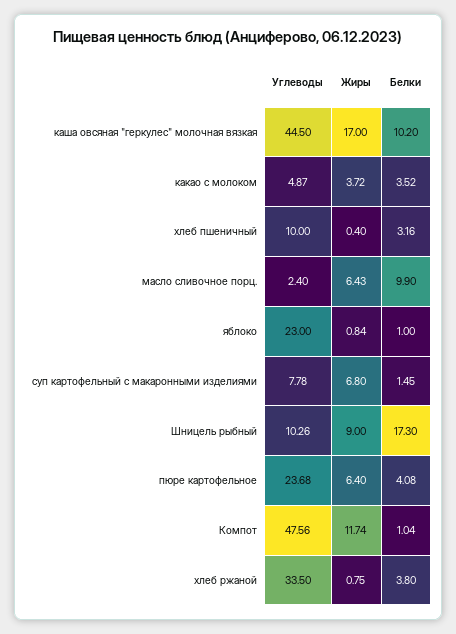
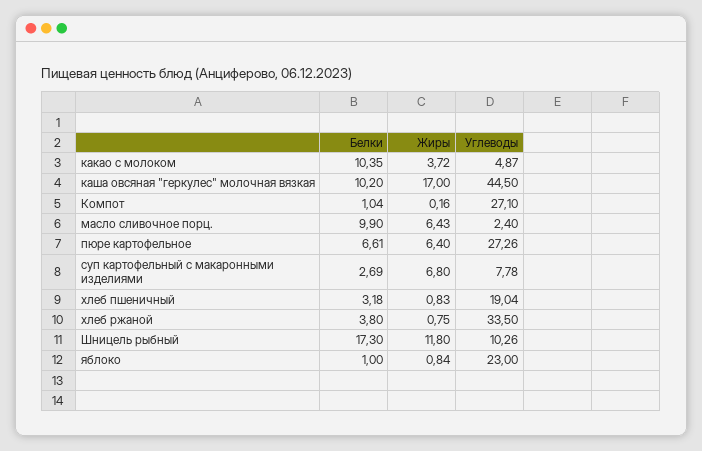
  {
    "Углеводы": {
      "каша овсяная \"геркулес\" молочная вязкая": 44.5,
      "какао с молоком": 4.87,
-     "хлеб пшеничный": 10,
+     "хлеб пшеничный": 19.04,
      "масло сливочное порц.": 2.4,
      "яблоко": 23,
      "суп картофельный с макаронными изделиями": 7.78,
      "Шницель рыбный": 10.26,
-     "пюре картофельное": 23.68,
+     "пюре картофельное": 27.26,
-     "Компот": 47.56,
+     "Компот": 27.1,
      "хлеб ржаной": 33.5
    },
    "Жиры": {
      "каша овсяная \"геркулес\" молочная вязкая": 17,
      "какао с молоком": 3.72,
-     "хлеб пшеничный": 0.4,
+     "хлеб пшеничный": 0.83,
      "масло сливочное порц.": 6.43,
      "яблоко": 0.84,
      "суп картофельный с макаронными изделиями": 6.8,
-     "Шницель рыбный": 9,
+     "Шницель рыбный": 11.8,
      "пюре картофельное": 6.4,
-     "Компот": 11.74,
+     "Компот": 0.16,
      "хлеб ржаной": 0.75
    },
    "Белки": {
      "каша овсяная \"геркулес\" молочная вязкая": 10.2,
-     "какао с молоком": 3.52,
+     "какао с молоком": 10.35,
-     "хлеб пшеничный": 3.16,
+     "хлеб пшеничный": 3.18,
      "масло сливочное порц.": 9.9,
      "яблоко": 1,
-     "суп картофельный с макаронными изделиями": 1.45,
+     "суп картофельный с макаронными изделиями": 2.69,
      "Шницель рыбный": 17.3,
-     "пюре картофельное": 4.08,
+     "пюре картофельное": 6.61,
      "Компот": 1.04,
      "хлеб ржаной": 3.8
    }
  }

